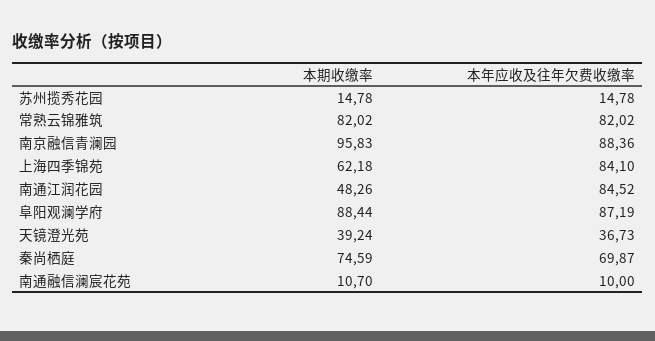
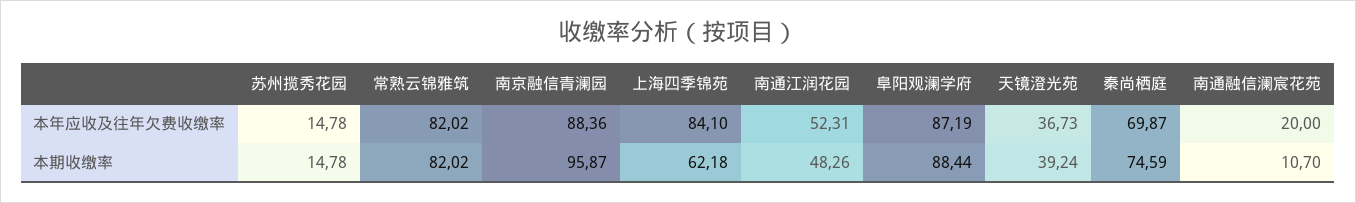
  {
    "本期收缴率": {
      "苏州揽秀花园": 14.78,
      "常熟云锦雅筑": 82.02,
-     "南京融信青澜园": 95.83,
+     "南京融信青澜园": 95.87,
      "上海四季锦苑": 62.18,
      "南通江润花园": 48.26,
      "阜阳观澜学府": 88.44,
      "天镜澄光苑": 39.24,
      "秦尚栖庭": 74.59,
      "南通融信澜宸花苑": 10.7
    },
    "本年应收及往年欠费收缴率": {
      "苏州揽秀花园": 14.78,
      "常熟云锦雅筑": 82.02,
      "南京融信青澜园": 88.36,
      "上海四季锦苑": 84.1,
-     "南通江润花园": 84.52,
+     "南通江润花园": 52.31,
      "阜阳观澜学府": 87.19,
      "天镜澄光苑": 36.73,
      "秦尚栖庭": 69.87,
-     "南通融信澜宸花苑": 10
+     "南通融信澜宸花苑": 20
    }
  }

